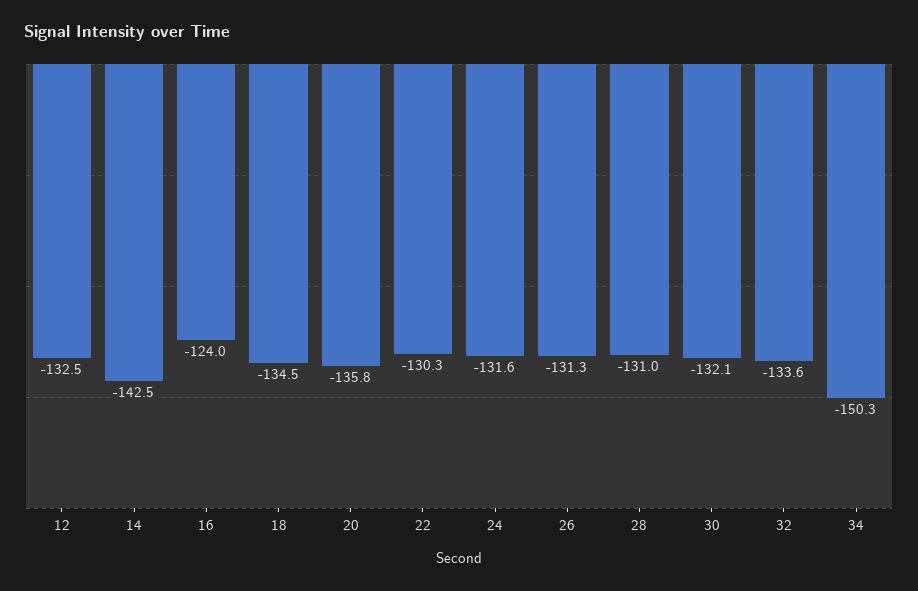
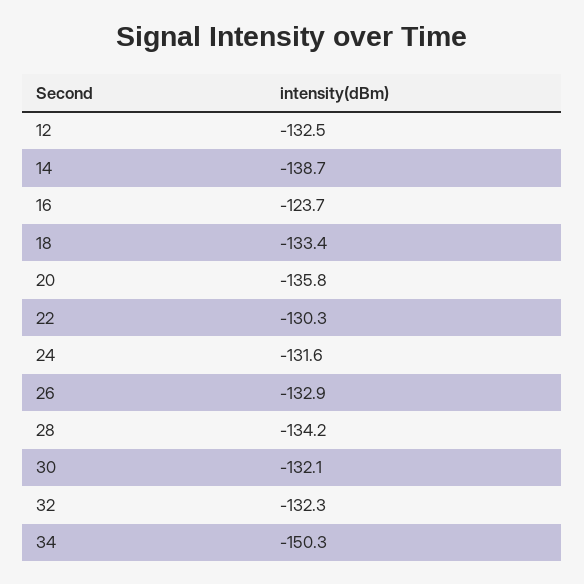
  {
    "12": -132.5,
-   "14": -142.5,
+   "14": -138.7,
-   "16": -124,
+   "16": -123.7,
-   "18": -134.5,
+   "18": -133.4,
    "20": -135.8,
    "22": -130.3,
    "24": -131.6,
-   "26": -131.3,
+   "26": -132.9,
-   "28": -131,
+   "28": -134.2,
    "30": -132.1,
-   "32": -133.6,
+   "32": -132.3,
    "34": -150.3
  }

